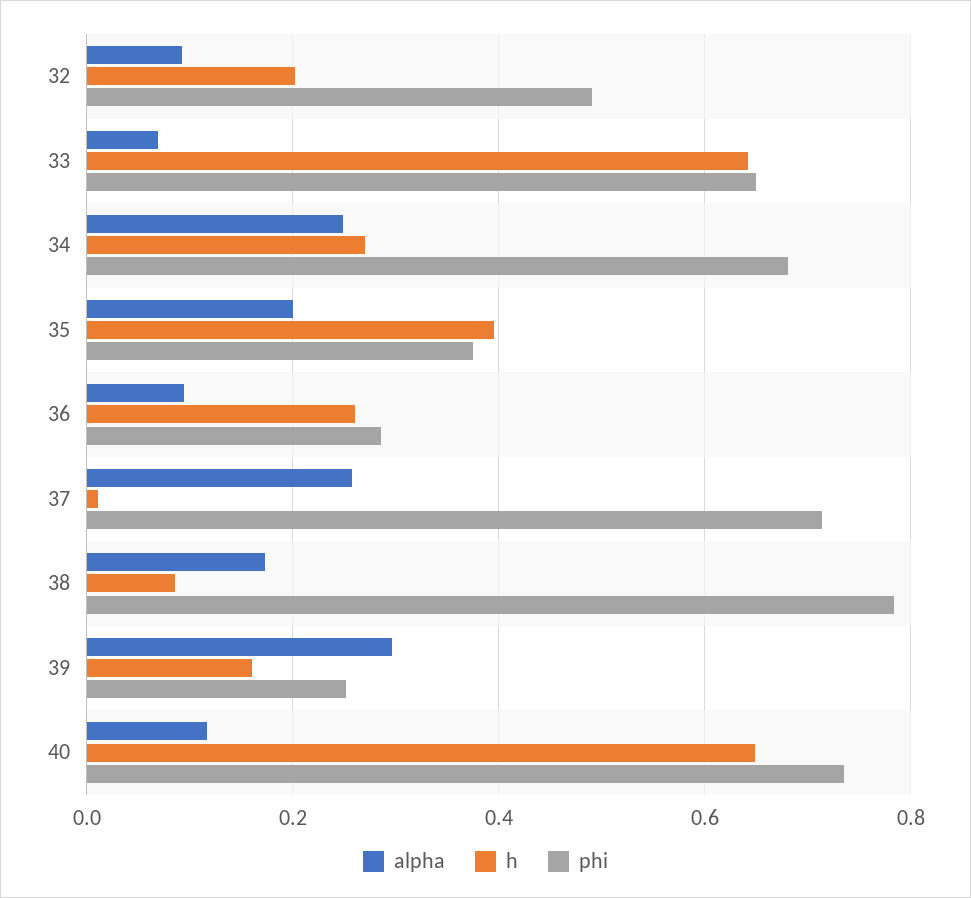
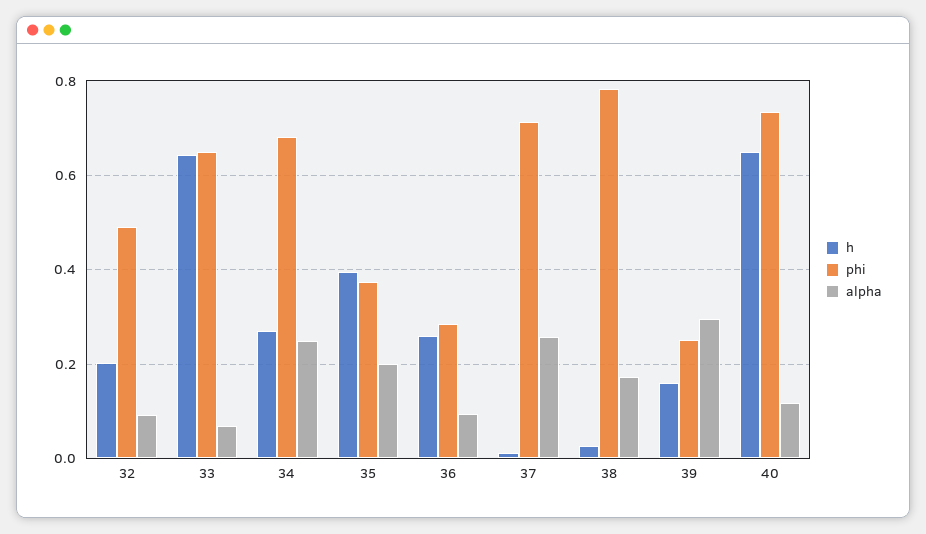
  {
    "alpha": {
      "32": 0.1,
      "33": 0.06,
      "34": 0.24,
      "35": 0.2,
      "36": 0.1,
      "37": 0.26,
      "38": 0.18,
      "39": 0.3,
      "40": 0.12
    },
    "h": {
      "32": 0.2,
      "33": 0.64,
      "34": 0.26,
      "35": 0.4,
      "36": 0.26,
      "37": 0.02,
-     "38": 0.08,
+     "38": 0.02,
      "39": 0.16,
      "40": 0.64
    },
    "phi": {
      "32": 0.5,
      "33": 0.64,
      "34": 0.68,
      "35": 0.38,
      "36": 0.28,
      "37": 0.72,
      "38": 0.78,
      "39": 0.26,
      "40": 0.74
    }
  }

